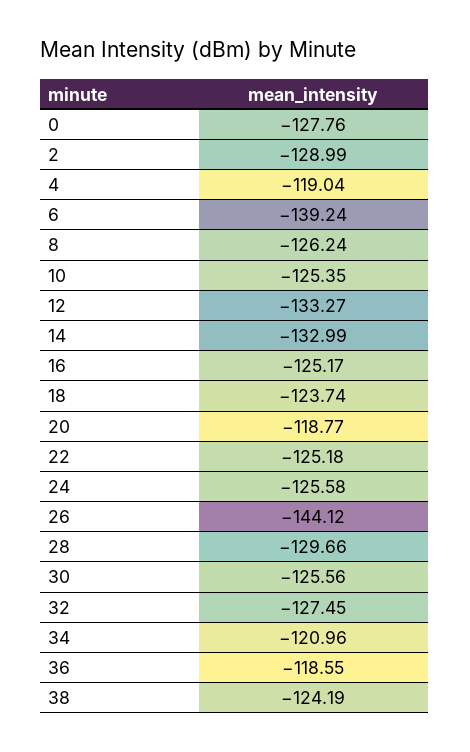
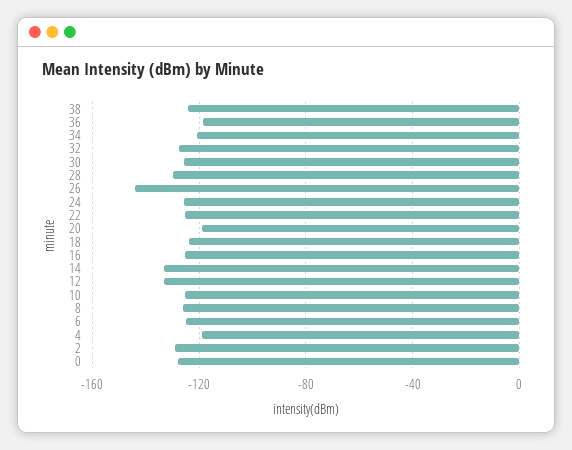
  {
    "0": -127.76,
    "2": -128.99,
    "4": -119.04,
-   "6": -139.24,
+   "6": -125,
    "8": -126.24,
    "10": -125.35,
    "12": -133.27,
    "14": -132.99,
    "16": -125.17,
    "18": -123.74,
    "20": -118.77,
    "22": -125.18,
    "24": -125.58,
    "26": -144.12,
    "28": -129.66,
    "30": -125.56,
    "32": -127.45,
    "34": -120.96,
    "36": -118.55,
    "38": -124.19
  }

